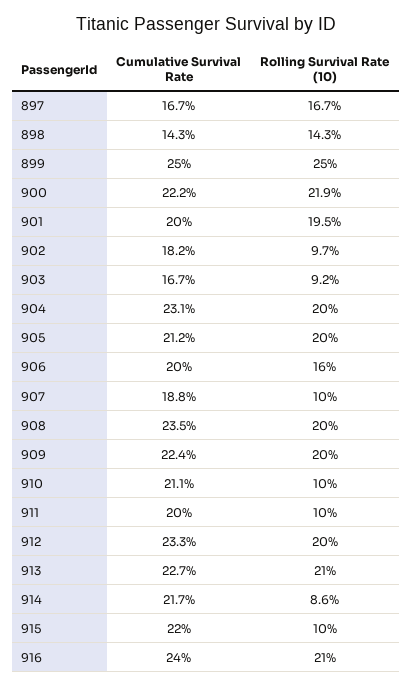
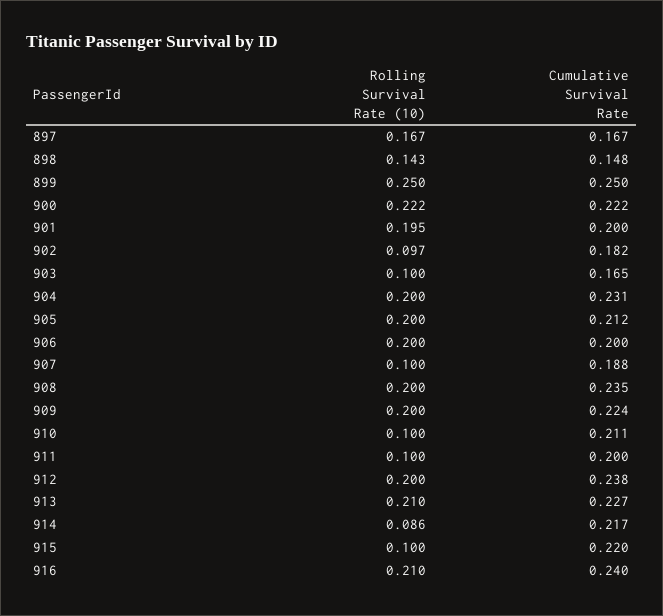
  {
    "Cumulative Survival Rate": {
      "897": 0.167,
-     "898": 0.143,
+     "898": 0.148,
      "899": 0.25,
      "900": 0.222,
      "901": 0.2,
      "902": 0.182,
-     "903": 0.167,
+     "903": 0.165,
      "904": 0.231,
      "905": 0.212,
      "906": 0.2,
      "907": 0.188,
      "908": 0.235,
      "909": 0.224,
      "910": 0.211,
      "911": 0.2,
-     "912": 0.233,
+     "912": 0.238,
      "913": 0.227,
      "914": 0.217,
      "915": 0.22,
      "916": 0.24
    },
    "Rolling Survival Rate (10)": {
      "897": 0.167,
      "898": 0.143,
      "899": 0.25,
-     "900": 0.219,
+     "900": 0.222,
      "901": 0.195,
      "902": 0.097,
-     "903": 0.092,
+     "903": 0.1,
      "904": 0.2,
      "905": 0.2,
-     "906": 0.16,
+     "906": 0.2,
      "907": 0.1,
      "908": 0.2,
      "909": 0.2,
      "910": 0.1,
      "911": 0.1,
      "912": 0.2,
      "913": 0.21,
      "914": 0.086,
      "915": 0.1,
      "916": 0.21
    }
  }

